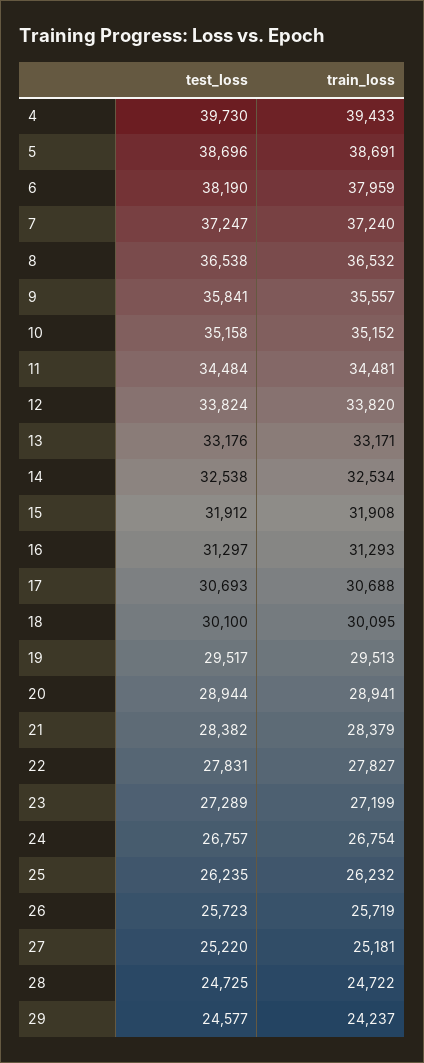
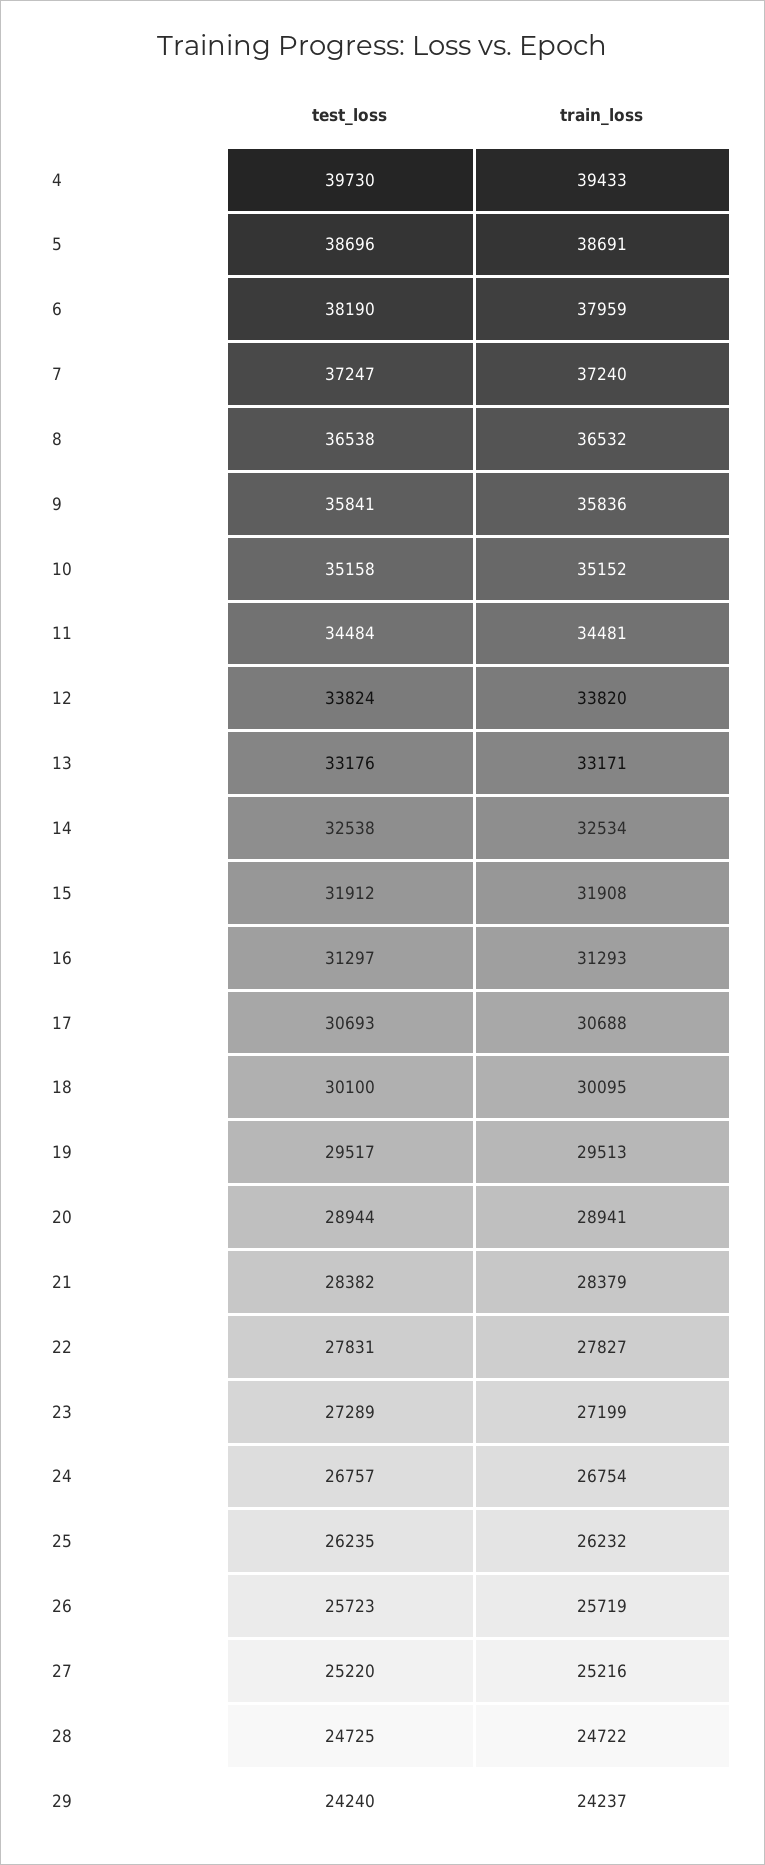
  {
    "test_loss": {
      "4": 39730,
      "5": 38696,
      "6": 38190,
      "7": 37247,
      "8": 36538,
      "9": 35841,
      "10": 35158,
      "11": 34484,
      "12": 33824,
      "13": 33176,
      "14": 32538,
      "15": 31912,
      "16": 31297,
      "17": 30693,
      "18": 30100,
      "19": 29517,
      "20": 28944,
      "21": 28382,
      "22": 27831,
      "23": 27289,
      "24": 26757,
      "25": 26235,
      "26": 25723,
      "27": 25220,
      "28": 24725,
-     "29": 24577
+     "29": 24240
    },
    "train_loss": {
      "4": 39433,
      "5": 38691,
      "6": 37959,
      "7": 37240,
      "8": 36532,
-     "9": 35557,
+     "9": 35836,
      "10": 35152,
      "11": 34481,
      "12": 33820,
      "13": 33171,
      "14": 32534,
      "15": 31908,
      "16": 31293,
      "17": 30688,
      "18": 30095,
      "19": 29513,
      "20": 28941,
      "21": 28379,
      "22": 27827,
      "23": 27199,
      "24": 26754,
      "25": 26232,
      "26": 25719,
-     "27": 25181,
+     "27": 25216,
      "28": 24722,
      "29": 24237
    }
  }

